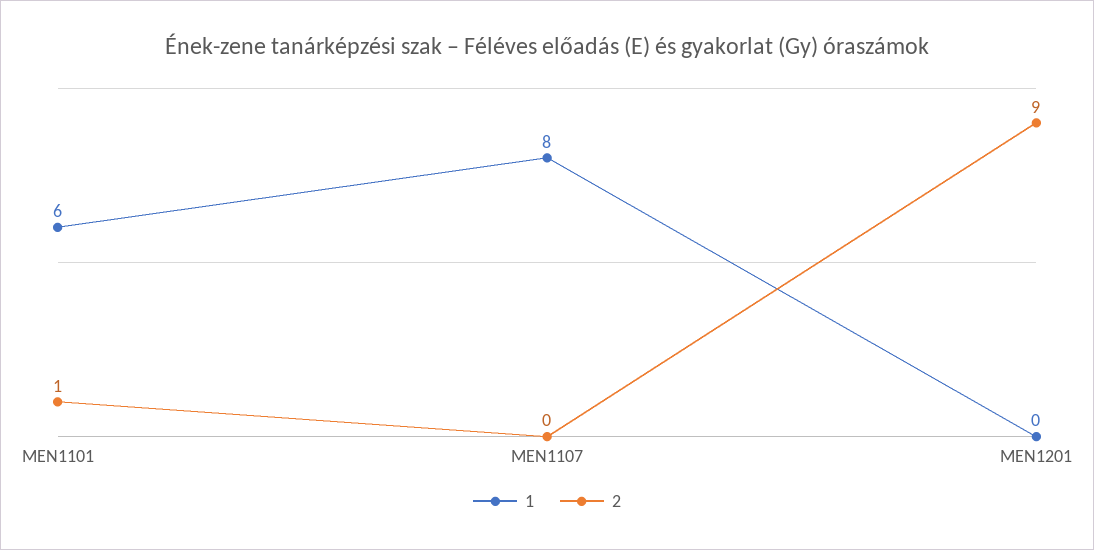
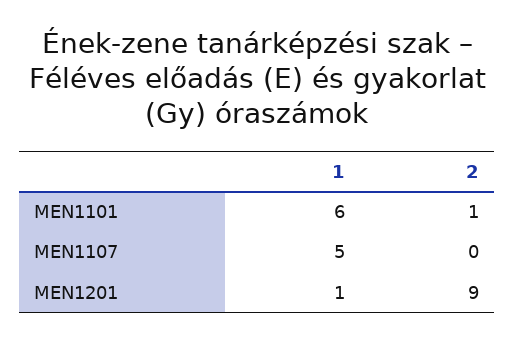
  {
    "1": {
      "MEN1101": 6,
-     "MEN1107": 8,
+     "MEN1107": 5,
-     "MEN1201": 0
+     "MEN1201": 1
    },
    "2": {
      "MEN1101": 1,
      "MEN1107": 0,
      "MEN1201": 9
    }
  }

